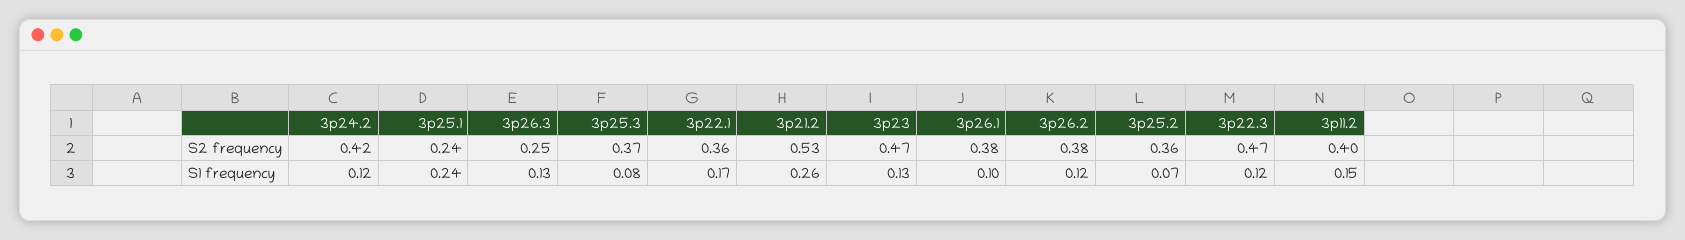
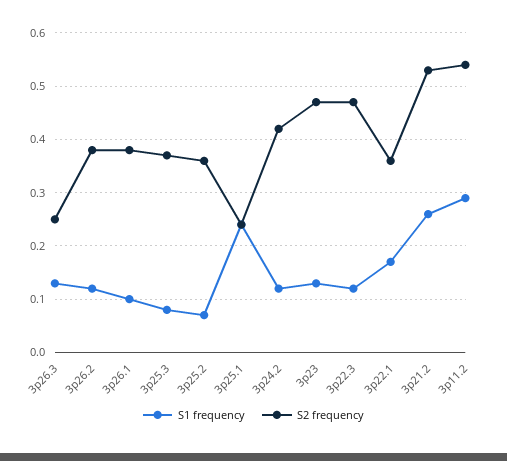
  {
    "S2 frequency": {
      "3p24.2": 0.42,
      "3p25.1": 0.24,
      "3p26.3": 0.25,
      "3p25.3": 0.37,
      "3p22.1": 0.36,
      "3p21.2": 0.53,
      "3p23": 0.47,
      "3p26.1": 0.38,
      "3p26.2": 0.38,
      "3p25.2": 0.36,
      "3p22.3": 0.47,
-     "3p11.2": 0.4
+     "3p11.2": 0.55
    },
    "S1 frequency": {
      "3p24.2": 0.12,
      "3p25.1": 0.24,
      "3p26.3": 0.13,
      "3p25.3": 0.08,
      "3p22.1": 0.17,
      "3p21.2": 0.26,
      "3p23": 0.13,
      "3p26.1": 0.1,
      "3p26.2": 0.12,
      "3p25.2": 0.07,
      "3p22.3": 0.12,
-     "3p11.2": 0.15
+     "3p11.2": 0.3
    }
  }

